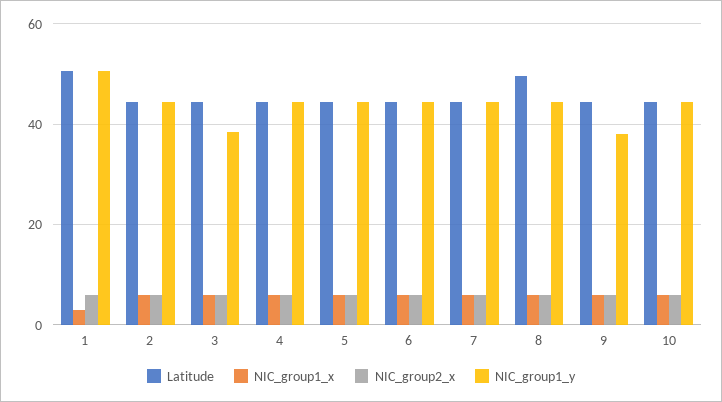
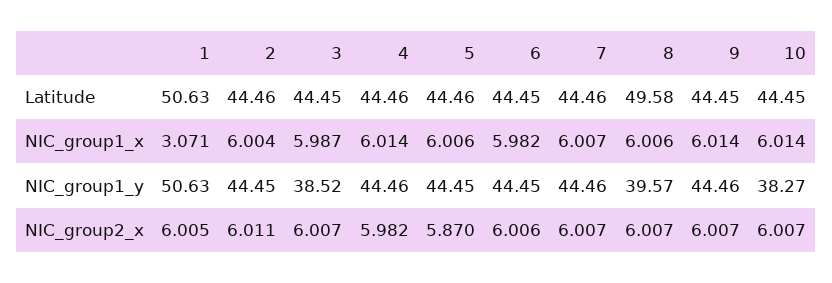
  {
    "Latitude": {
      "1": 50.63,
      "2": 44.46,
      "3": 44.45,
      "4": 44.46,
      "5": 44.46,
      "6": 44.45,
      "7": 44.46,
      "8": 49.58,
      "9": 44.45,
      "10": 44.45
    },
    "NIC_group1_x": {
      "1": 3.071,
      "2": 6.004,
      "3": 5.987,
      "4": 6.014,
      "5": 6.006,
      "6": 5.982,
      "7": 6.007,
      "8": 6.006,
      "9": 6.014,
      "10": 6.014
    },
    "NIC_group2_x": {
      "1": 6.005,
      "2": 6.011,
      "3": 6.007,
      "4": 5.982,
      "5": 5.87,
      "6": 6.006,
      "7": 6.007,
      "8": 6.007,
      "9": 6.007,
      "10": 6.007
    },
    "NIC_group1_y": {
      "1": 50.63,
      "2": 44.45,
      "3": 38.52,
      "4": 44.46,
      "5": 44.45,
      "6": 44.45,
      "7": 44.46,
-     "8": 44,
+     "8": 39.57,
-     "9": 38,
+     "9": 44.46,
-     "10": 44
+     "10": 38.27
    }
  }

